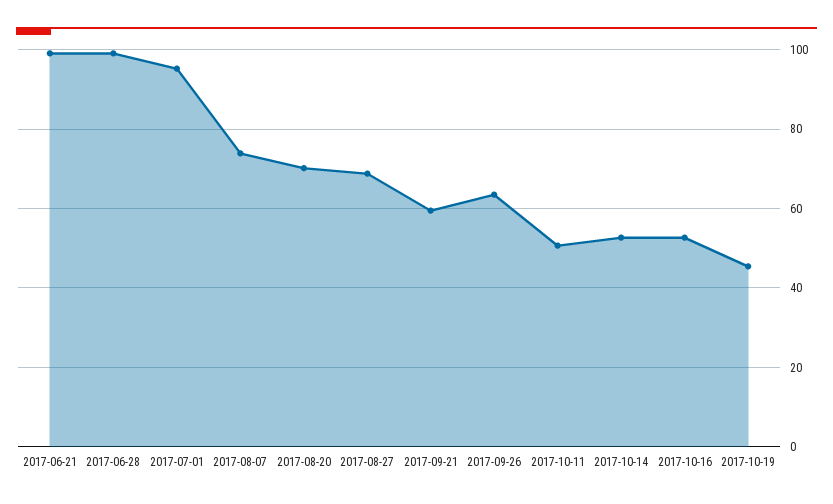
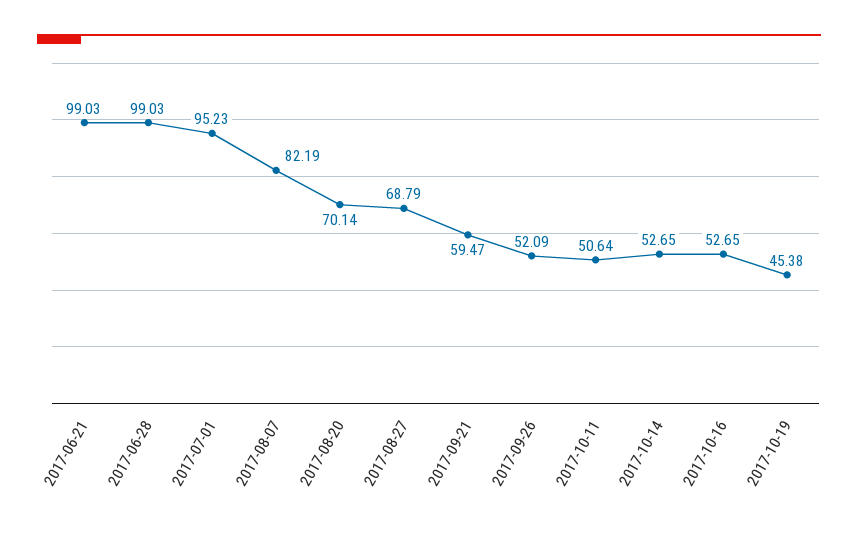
  {
    "2017-06-21": 99.03,
    "2017-06-28": 99.03,
    "2017-07-01": 95.23,
-   "2017-08-07": 74,
+   "2017-08-07": 82.19,
    "2017-08-20": 70.14,
    "2017-08-27": 68.79,
    "2017-09-21": 59.47,
-   "2017-09-26": 64,
+   "2017-09-26": 52.09,
    "2017-10-11": 50.64,
    "2017-10-14": 52.65,
    "2017-10-16": 52.65,
    "2017-10-19": 45.38
  }

